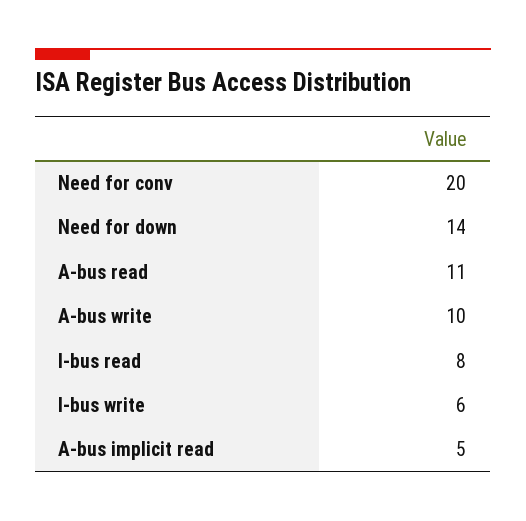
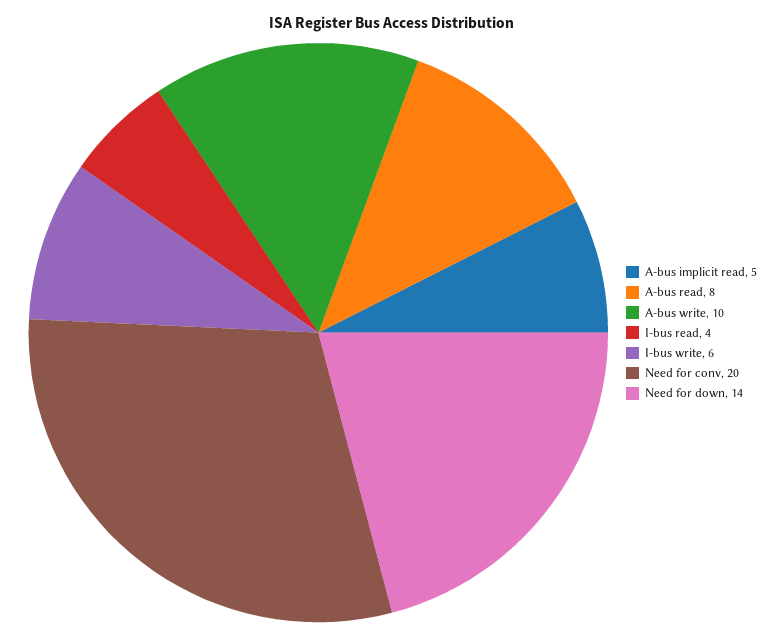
  {
    "Need for conv": 20,
    "Need for down": 14,
-   "A-bus read": 11,
+   "A-bus read": 8,
    "A-bus write": 10,
-   "I-bus read": 8,
+   "I-bus read": 4,
    "I-bus write": 6,
    "A-bus implicit read": 5
  }

